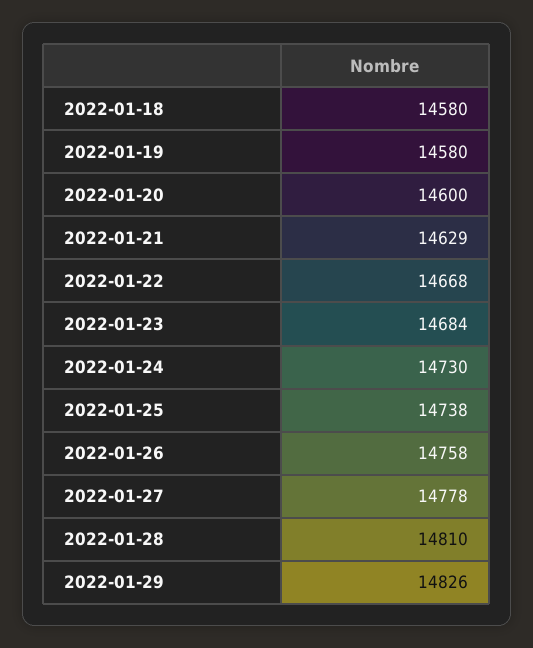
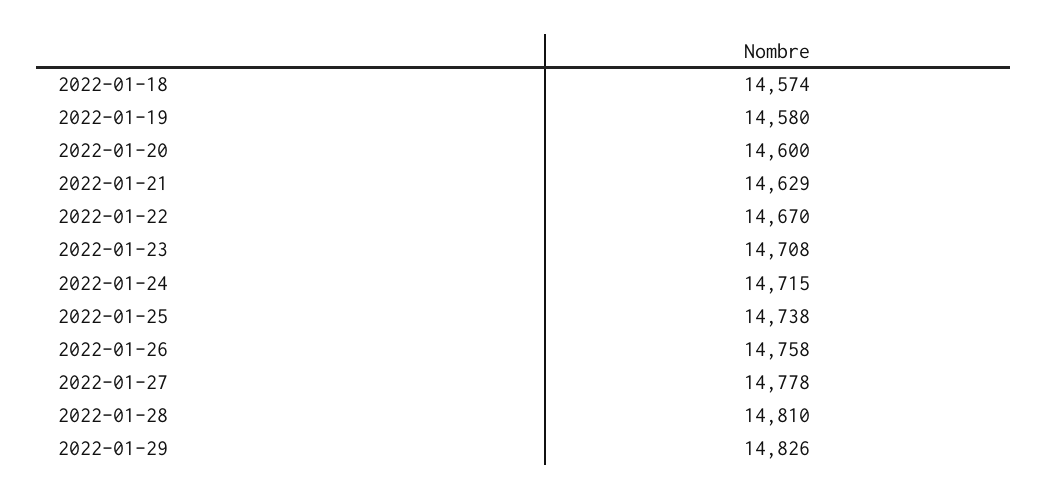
  {
-   "2022-01-18": 14580,
+   "2022-01-18": 14574,
    "2022-01-19": 14580,
    "2022-01-20": 14600,
    "2022-01-21": 14629,
-   "2022-01-22": 14668,
+   "2022-01-22": 14670,
-   "2022-01-23": 14684,
+   "2022-01-23": 14708,
-   "2022-01-24": 14730,
+   "2022-01-24": 14715,
    "2022-01-25": 14738,
    "2022-01-26": 14758,
    "2022-01-27": 14778,
    "2022-01-28": 14810,
    "2022-01-29": 14826
  }

